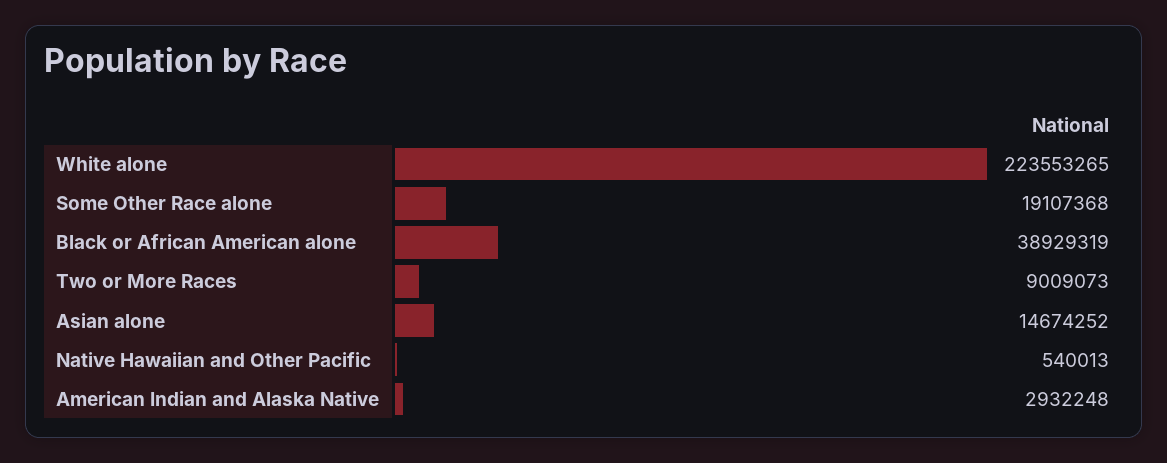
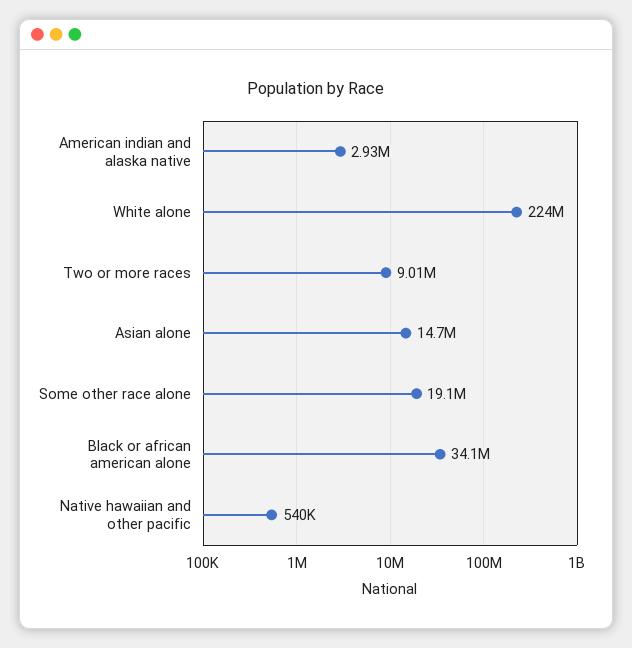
  {
    "White alone": 223553265,
    "Some Other Race alone": 19107368,
-   "Black or African American alone": 38929319,
+   "Black or African American alone": 34100000,
    "Two or More Races": 9009073,
    "Asian alone": 14674252,
    "Native Hawaiian and Other Pacific": 540013,
    "American Indian and Alaska Native": 2932248
  }

